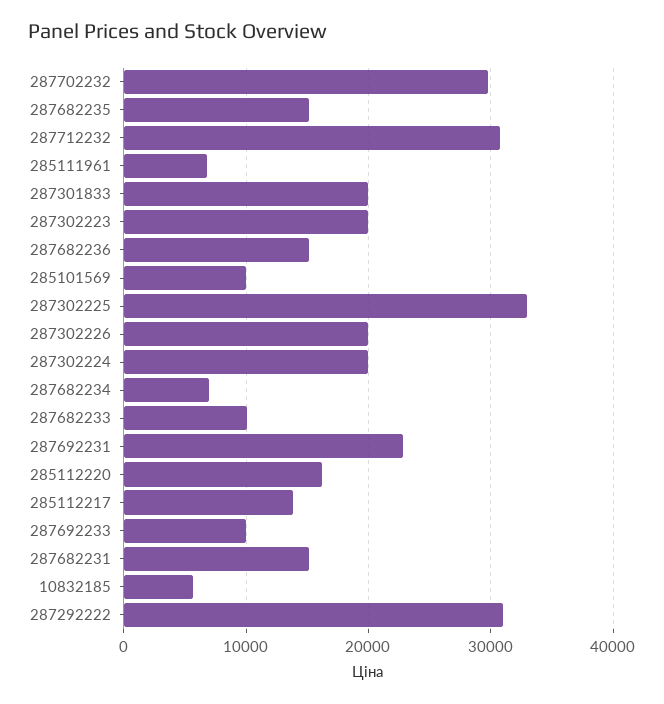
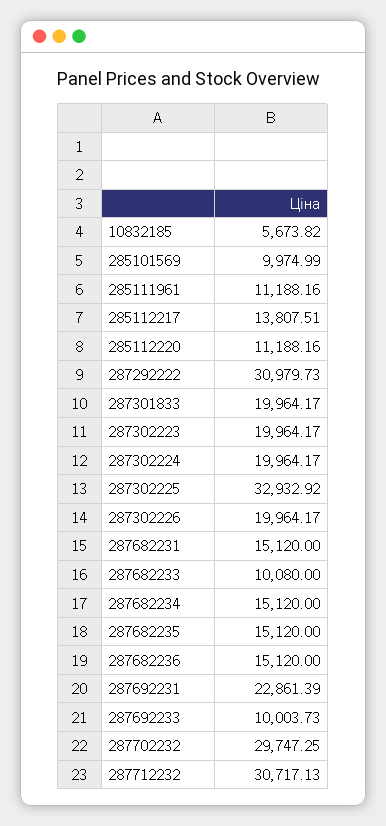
  {
    "287702232": 29747.25,
    "287682235": 15120,
    "287712232": 30717.13,
-   "285111961": 7000,
+   "285111961": 11188.16,
    "287301833": 19964.17,
    "287302223": 19964.17,
    "287682236": 15120,
    "285101569": 9974.99,
    "287302225": 32932.92,
    "287302226": 19964.17,
    "287302224": 19964.17,
-   "287682234": 7000,
+   "287682234": 15120,
    "287682233": 10080,
    "287692231": 22861.39,
-   "285112220": 16000,
+   "285112220": 11188.16,
    "285112217": 13807.51,
    "287692233": 10003.73,
    "287682231": 15120,
    "10832185": 5673.82,
    "287292222": 30979.73
  }

